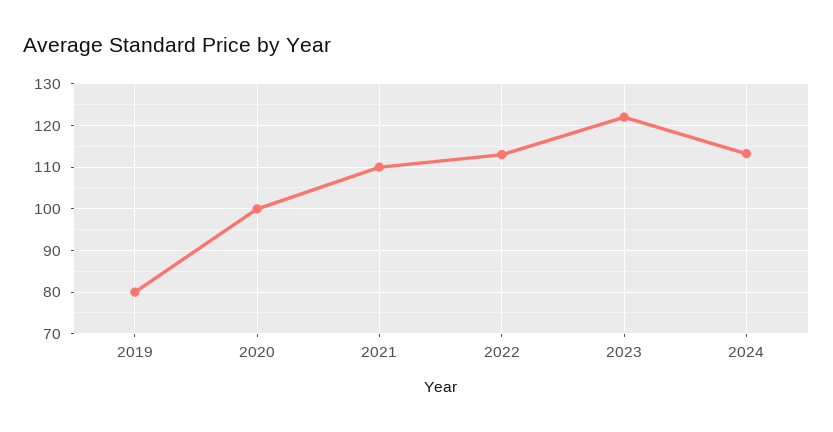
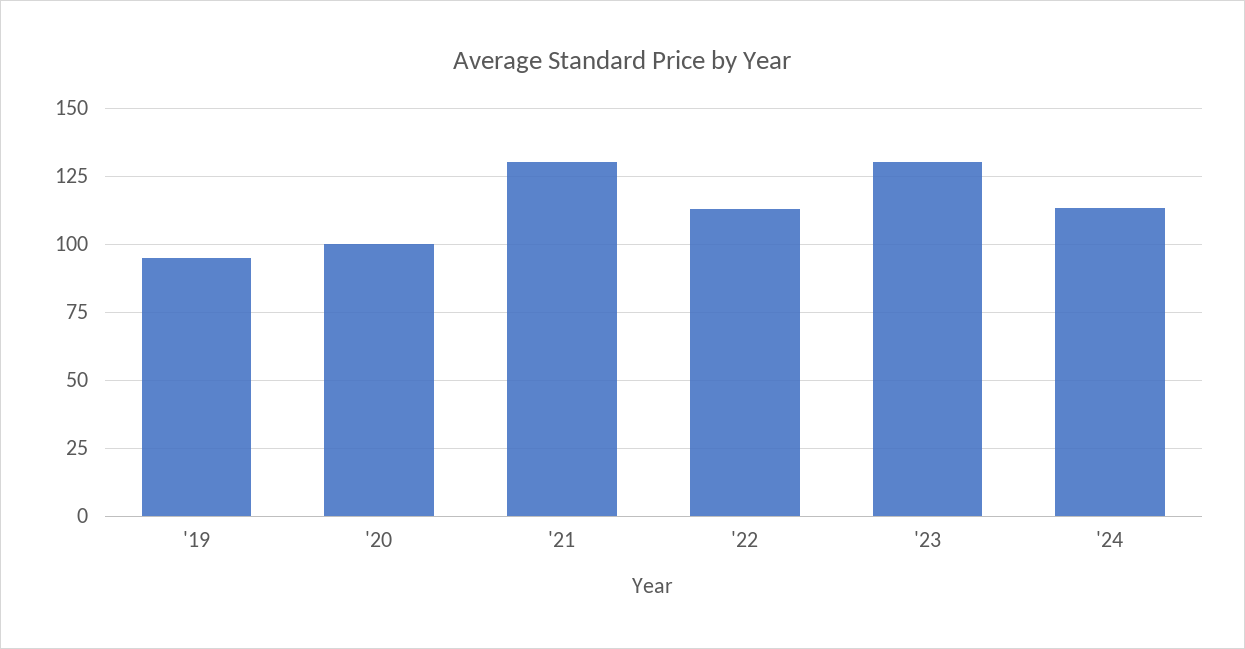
  {
-   "2019": 80,
+   "2019": 95,
    "2020": 100,
-   "2021": 110,
+   "2021": 130,
    "2022": 114,
-   "2023": 122,
+   "2023": 130,
    "2024": 114
  }

